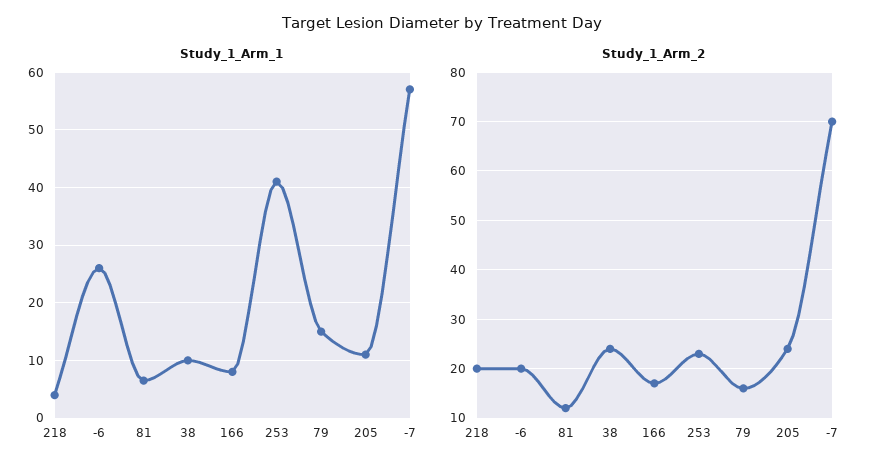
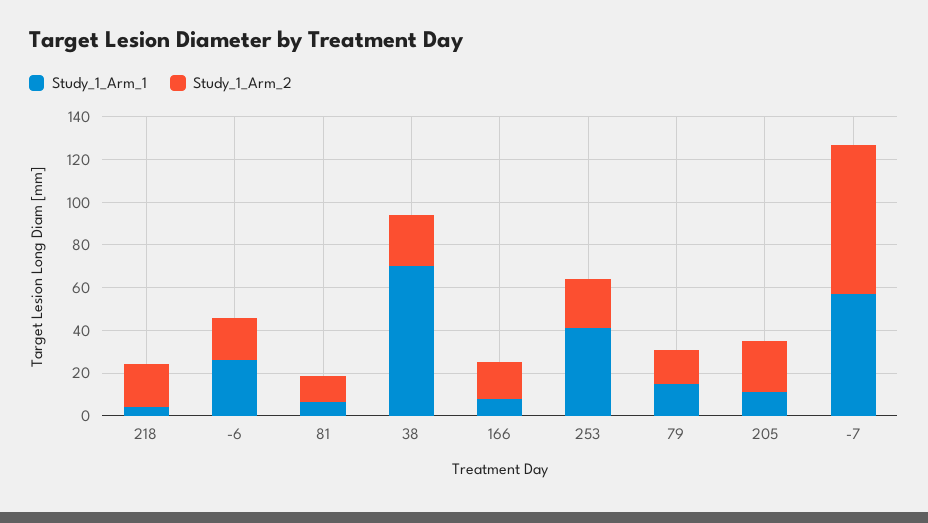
  {
    "Study_1_Arm_1": {
      "218": 4,
      "-6": 26,
      "81": 6,
-     "38": 10,
+     "38": 70,
      "166": 8,
      "253": 42,
      "79": 16,
      "205": 12,
      "-7": 58
    },
    "Study_1_Arm_2": {
      "218": 20,
      "-6": 20,
      "81": 10,
      "38": 25,
      "166": 15,
      "253": 25,
      "79": 15,
      "205": 25,
      "-7": 70
    }
  }

